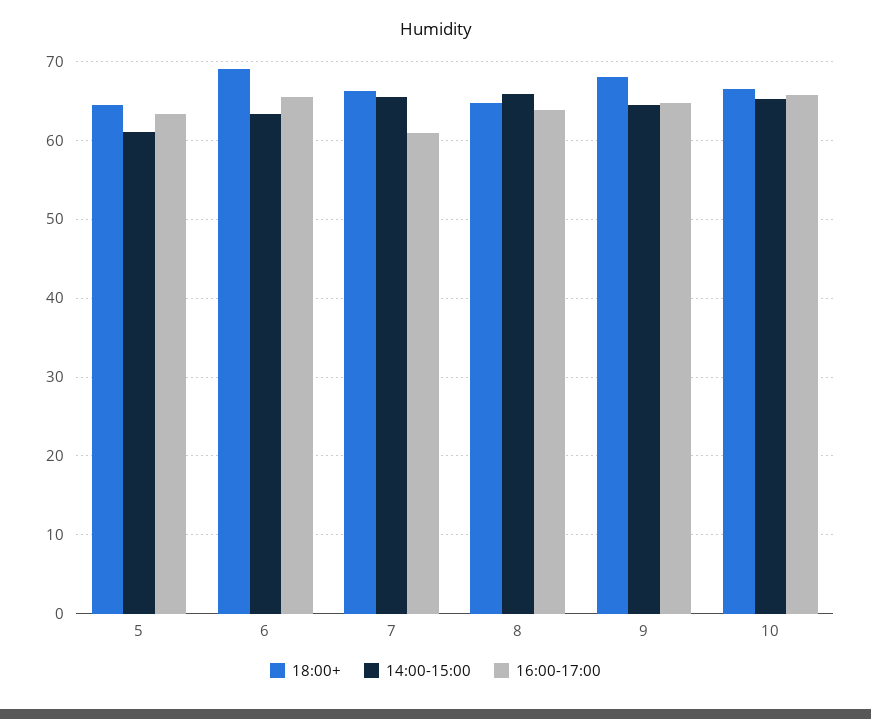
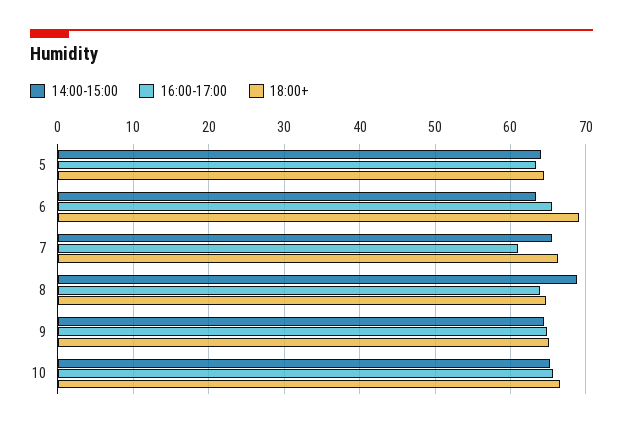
  {
    "18:00+": {
      "5": 65,
      "6": 69,
      "7": 66,
      "8": 65,
-     "9": 68,
+     "9": 65,
      "10": 67
    },
    "14:00-15:00": {
-     "5": 61,
+     "5": 64,
      "6": 63,
      "7": 66,
-     "8": 66,
+     "8": 69,
      "9": 65,
      "10": 65
    },
    "16:00-17:00": {
      "5": 63,
      "6": 66,
      "7": 61,
      "8": 64,
      "9": 65,
      "10": 66
    }
  }

